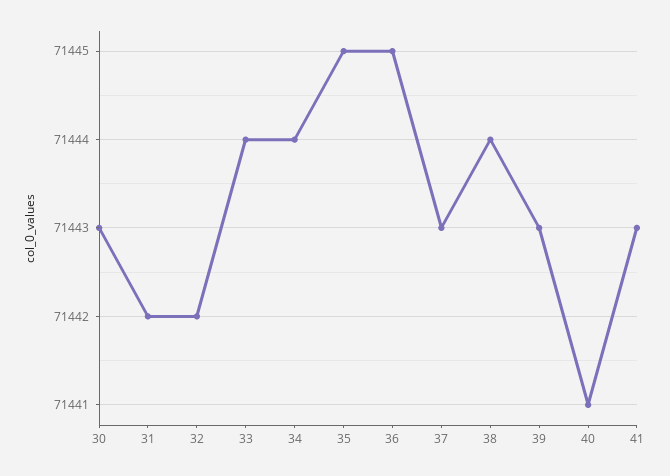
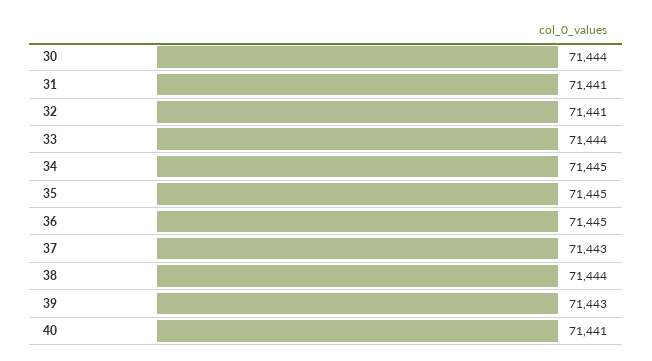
  {
-   "30": 71443,
+   "30": 71444,
-   "31": 71442,
+   "31": 71441,
-   "32": 71442,
+   "32": 71441,
    "33": 71444,
-   "34": 71444,
+   "34": 71445,
    "35": 71445,
    "36": 71445,
    "37": 71443,
    "38": 71444,
    "39": 71443,
-   "40": 71441,
+   "40": 71441
-   "41": 71443
  }

